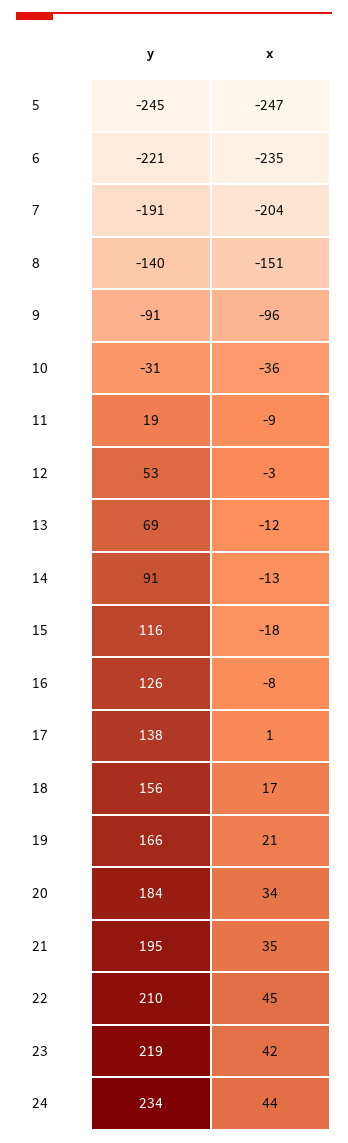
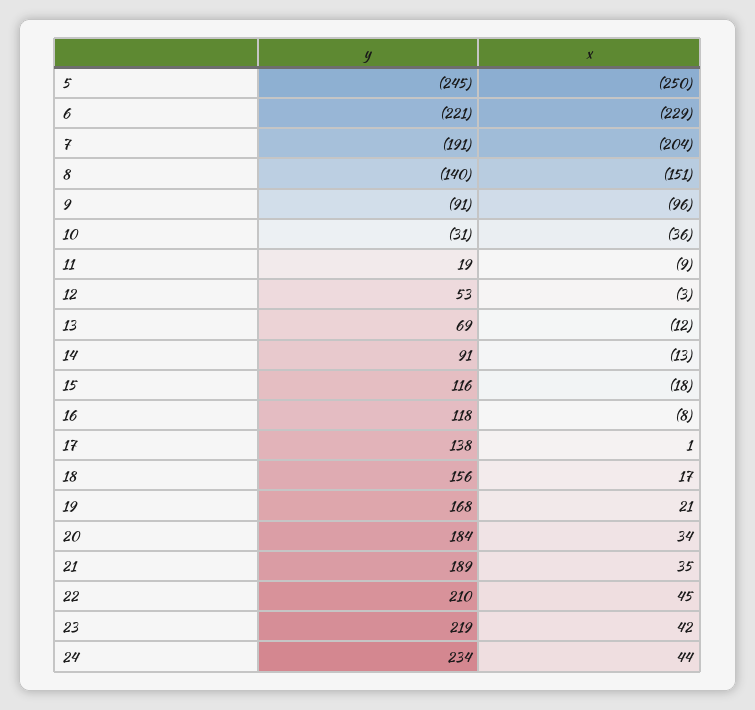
  {
    "y": {
      "5": -245,
      "6": -221,
      "7": -191,
      "8": -140,
      "9": -91,
      "10": -31,
      "11": 19,
      "12": 53,
      "13": 69,
      "14": 91,
      "15": 116,
-     "16": 126,
+     "16": 118,
      "17": 138,
      "18": 156,
-     "19": 166,
+     "19": 168,
      "20": 184,
-     "21": 195,
+     "21": 189,
      "22": 210,
      "23": 219,
      "24": 234
    },
    "x": {
-     "5": -247,
+     "5": -250,
-     "6": -235,
+     "6": -229,
      "7": -204,
      "8": -151,
      "9": -96,
      "10": -36,
      "11": -9,
      "12": -3,
      "13": -12,
      "14": -13,
      "15": -18,
      "16": -8,
      "17": 1,
      "18": 17,
      "19": 21,
      "20": 34,
      "21": 35,
      "22": 45,
      "23": 42,
      "24": 44
    }
  }

